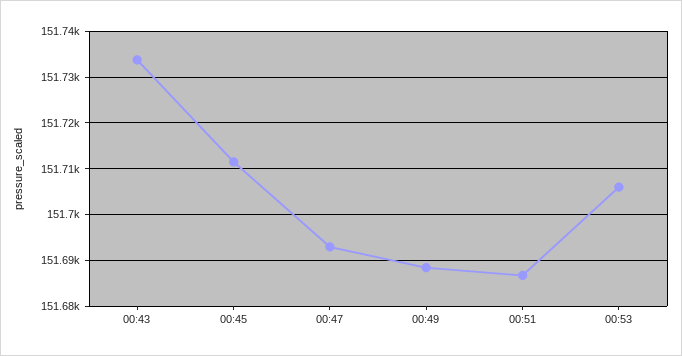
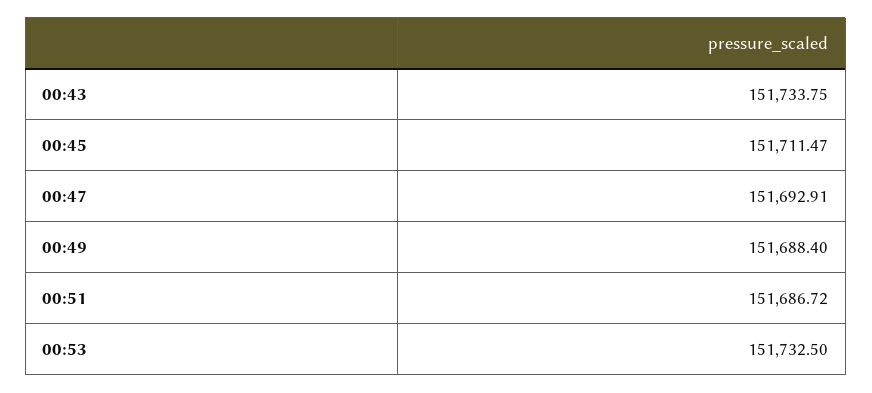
  {
    "00:43": 151733.75,
    "00:45": 151711.47,
    "00:47": 151692.91,
    "00:49": 151688.4,
    "00:51": 151686.72,
-   "00:53": 151706
+   "00:53": 151732.5
  }

